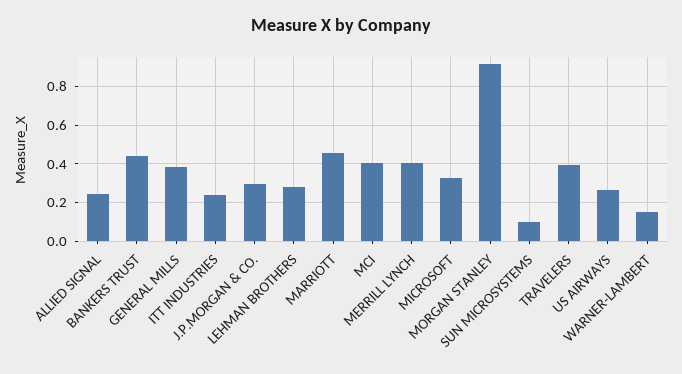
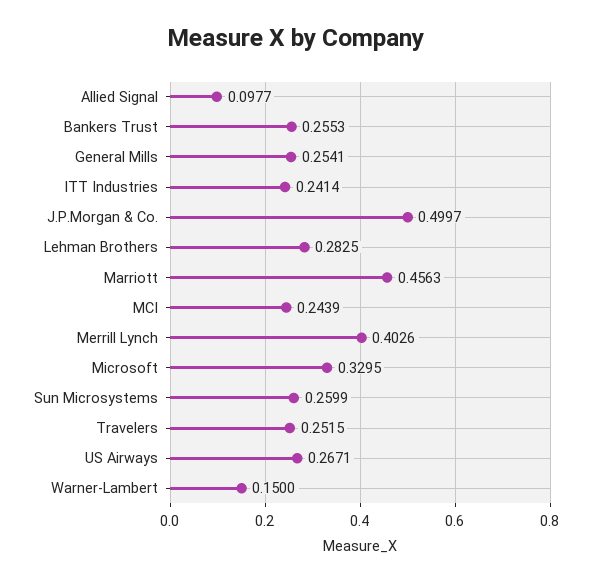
  {
-   "ALLIED SIGNAL": 0.25,
+   "ALLIED SIGNAL": 0.0977,
-   "BANKERS TRUST": 0.45,
+   "BANKERS TRUST": 0.2553,
-   "GENERAL MILLS": 0.4,
+   "GENERAL MILLS": 0.2541,
    "ITT INDUSTRIES": 0.2414,
-   "J.P.MORGAN & CO.": 0.3,
+   "J.P.MORGAN & CO.": 0.4997,
    "LEHMAN BROTHERS": 0.2825,
    "MARRIOTT": 0.4563,
-   "MCI": 0.4,
+   "MCI": 0.2439,
    "MERRILL LYNCH": 0.4026,
    "MICROSOFT": 0.3295,
-   "MORGAN STANLEY": 0.9,
-   "SUN MICROSYSTEMS": 0.1,
+   "SUN MICROSYSTEMS": 0.2599,
-   "TRAVELERS": 0.4,
+   "TRAVELERS": 0.2515,
    "US AIRWAYS": 0.2671,
    "WARNER-LAMBERT": 0.15
  }

